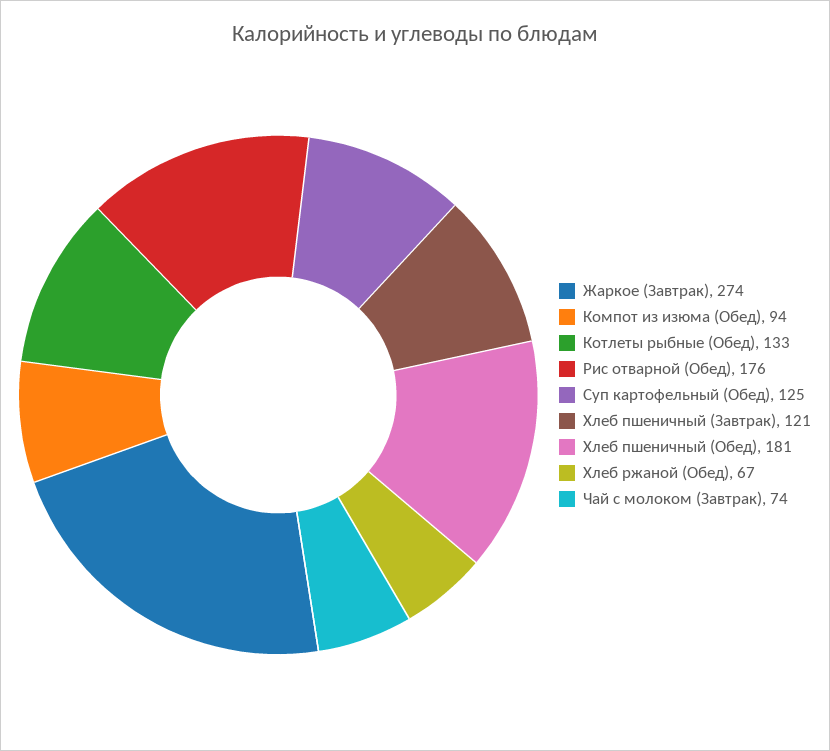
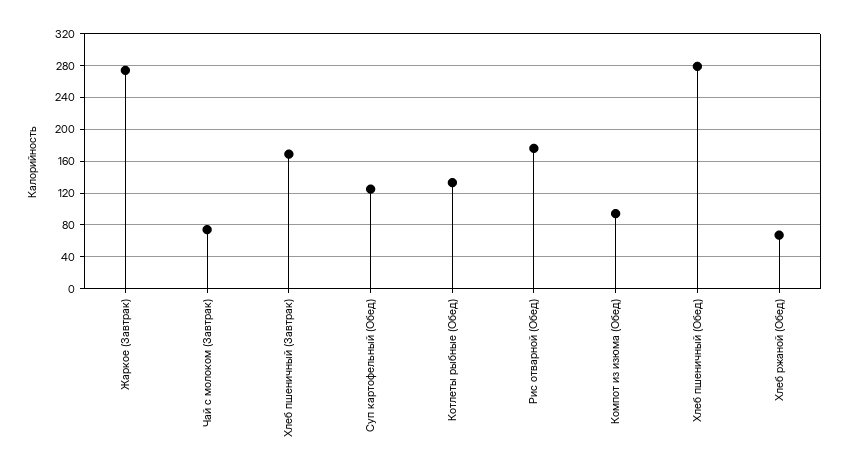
  {
    "Жаркое (Завтрак)": 274,
    "Компот из изюма (Обед)": 94,
    "Котлеты рыбные (Обед)": 133,
    "Рис отварной (Обед)": 176,
    "Суп картофельный (Обед)": 125,
-   "Хлеб пшеничный (Завтрак)": 121,
+   "Хлеб пшеничный (Завтрак)": 170,
-   "Хлеб пшеничный (Обед)": 181,
+   "Хлеб пшеничный (Обед)": 280,
    "Хлеб ржаной (Обед)": 67,
    "Чай с молоком (Завтрак)": 74
  }

